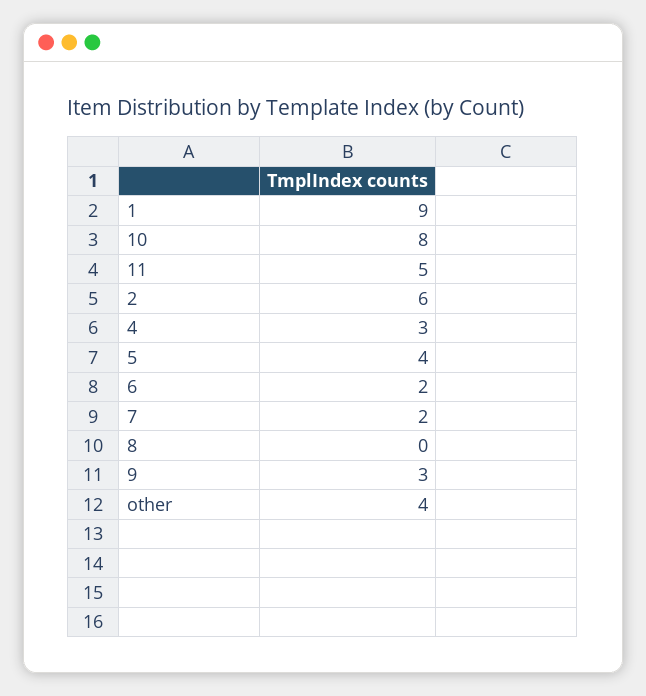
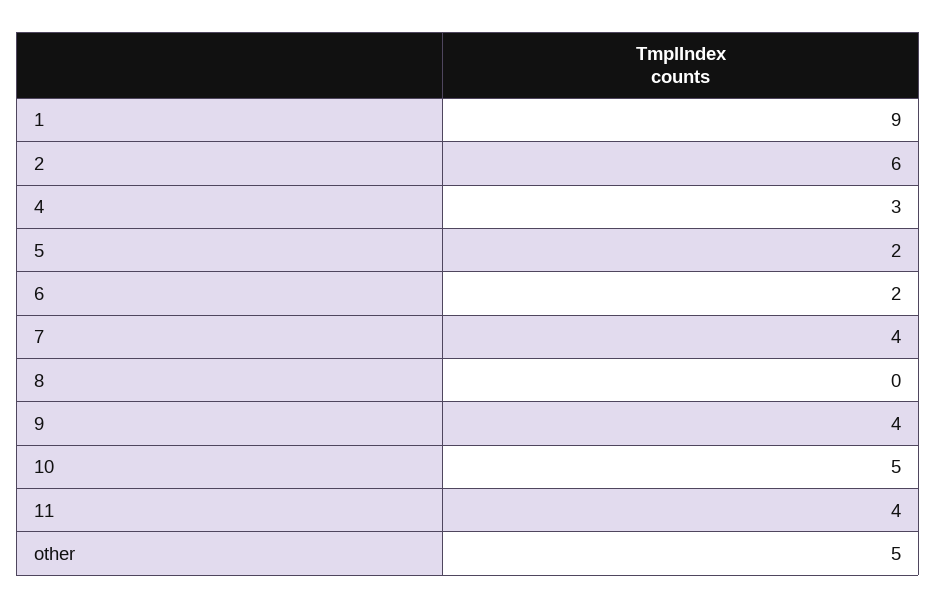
  {
    "1": 9,
-   "10": 8,
+   "10": 5,
-   "11": 5,
+   "11": 4,
    "2": 6,
    "4": 3,
-   "5": 4,
+   "5": 2,
    "6": 2,
-   "7": 2,
+   "7": 4,
    "8": 0,
-   "9": 3,
+   "9": 4,
-   "other": 4
+   "other": 5
  }

